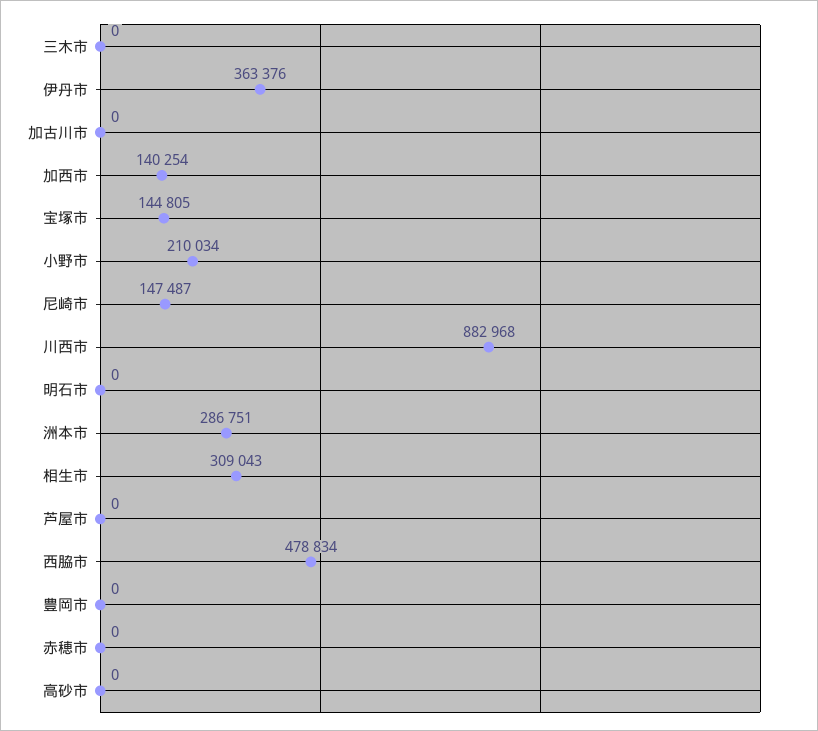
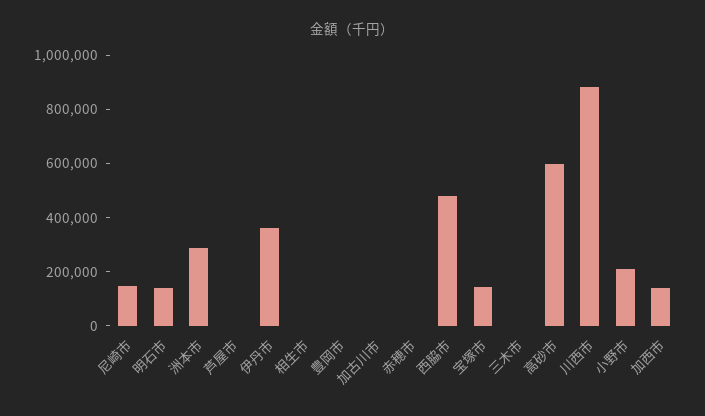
  {
    "三木市": 0,
    "伊丹市": 363376,
    "加古川市": 0,
    "加西市": 140254,
    "宝塚市": 144805,
    "小野市": 210034,
    "尼崎市": 147487,
    "川西市": 882968,
-   "明石市": 0,
+   "明石市": 150000,
    "洲本市": 286751,
-   "相生市": 309043,
+   "相生市": 0,
    "芦屋市": 0,
    "西脇市": 478834,
    "豊岡市": 0,
    "赤穂市": 0,
-   "高砂市": 0
+   "高砂市": 600000
  }

